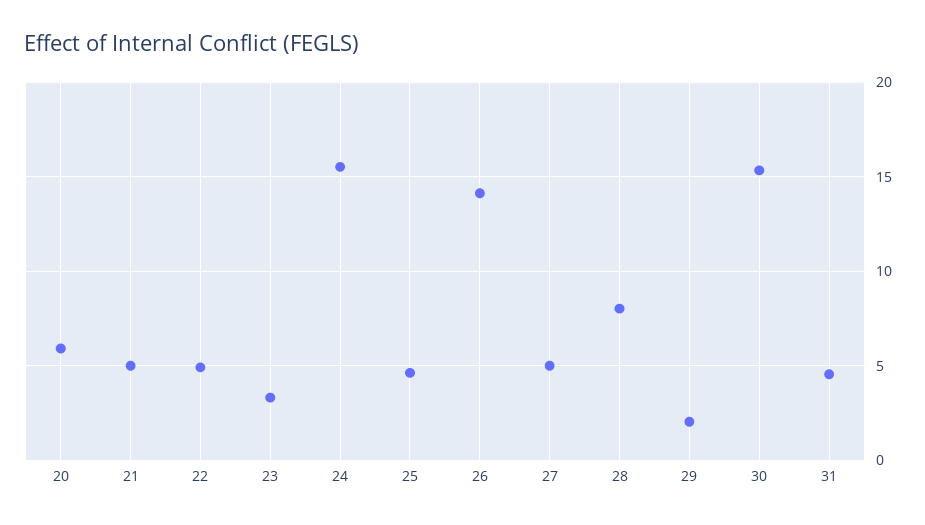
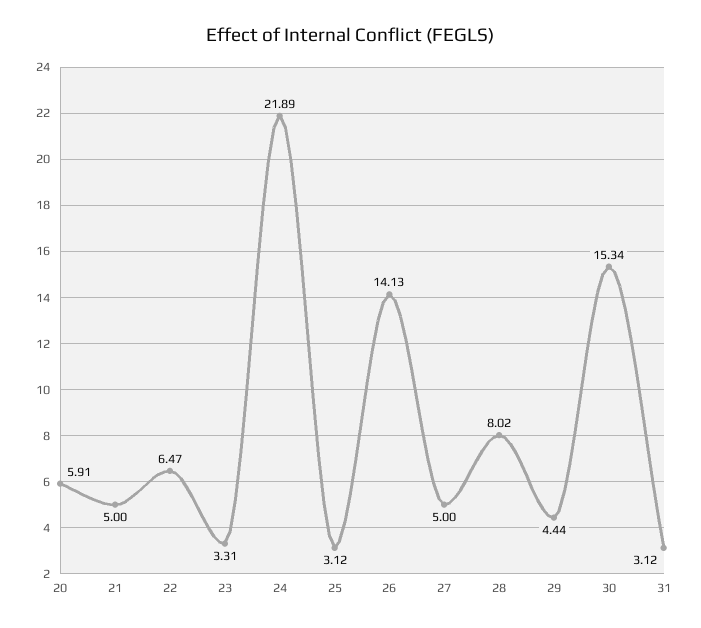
  {
    "20": 5.91,
    "21": 5,
-   "22": 5,
+   "22": 6.47,
    "23": 3.31,
-   "24": 15.5,
+   "24": 21.89,
-   "25": 4.5,
+   "25": 3.12,
    "26": 14.13,
    "27": 5,
    "28": 8.02,
-   "29": 2,
+   "29": 4.44,
    "30": 15.34,
-   "31": 4.5
+   "31": 3.12
  }

